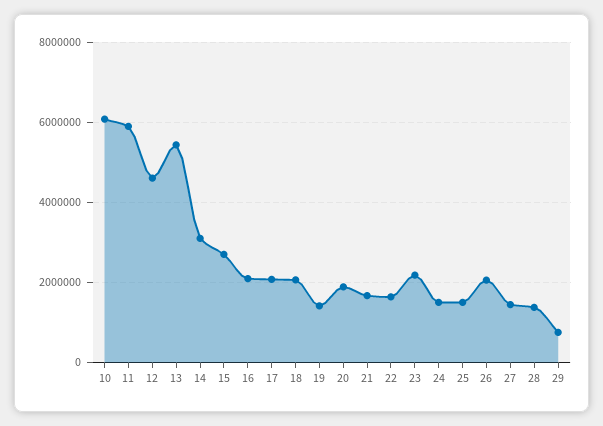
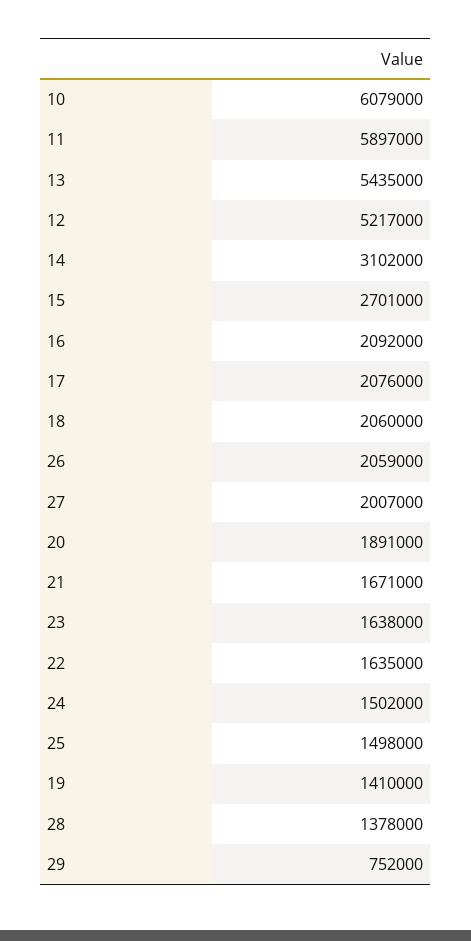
  {
    "10": 6079000,
    "11": 5897000,
-   "12": 4600000,
+   "12": 5217000,
    "13": 5435000,
    "14": 3102000,
    "15": 2701000,
    "16": 2092000,
    "17": 2076000,
    "18": 2060000,
    "19": 1410000,
    "20": 1891000,
    "21": 1671000,
    "22": 1635000,
-   "23": 2200000,
+   "23": 1638000,
    "24": 1502000,
    "25": 1498000,
    "26": 2059000,
-   "27": 1400000,
+   "27": 2007000,
    "28": 1378000,
    "29": 752000
  }

